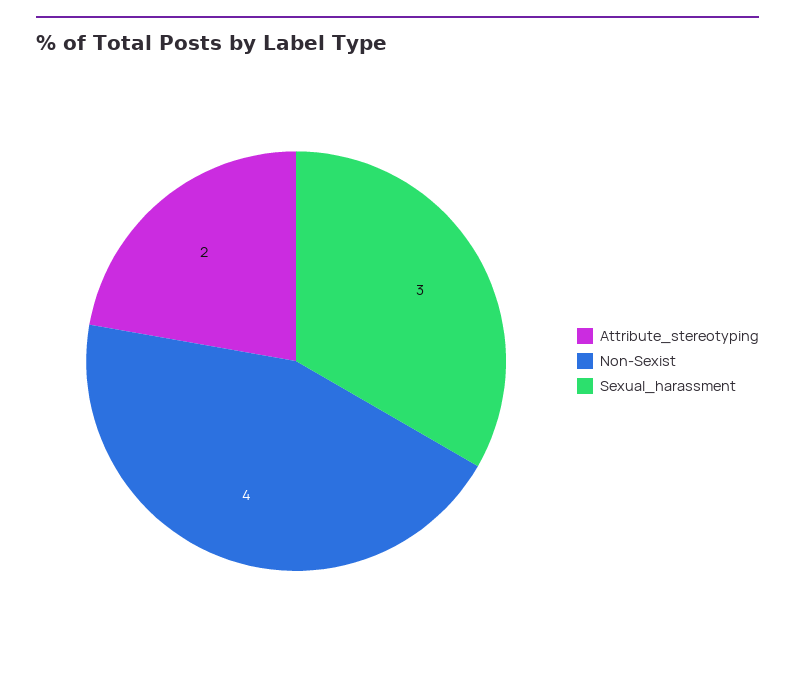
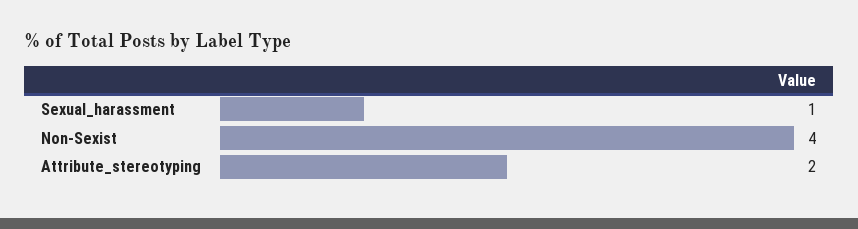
  {
    "Attribute_stereotyping": 2,
    "Non-Sexist": 4,
-   "Sexual_harassment": 3
+   "Sexual_harassment": 1
  }

